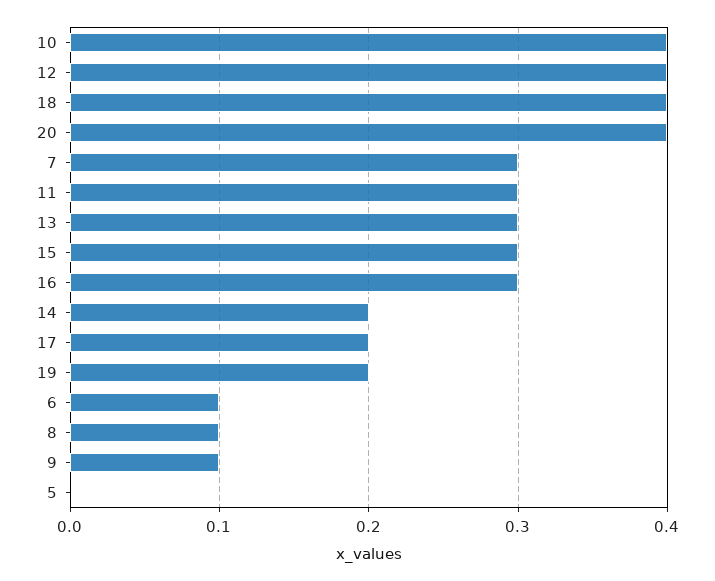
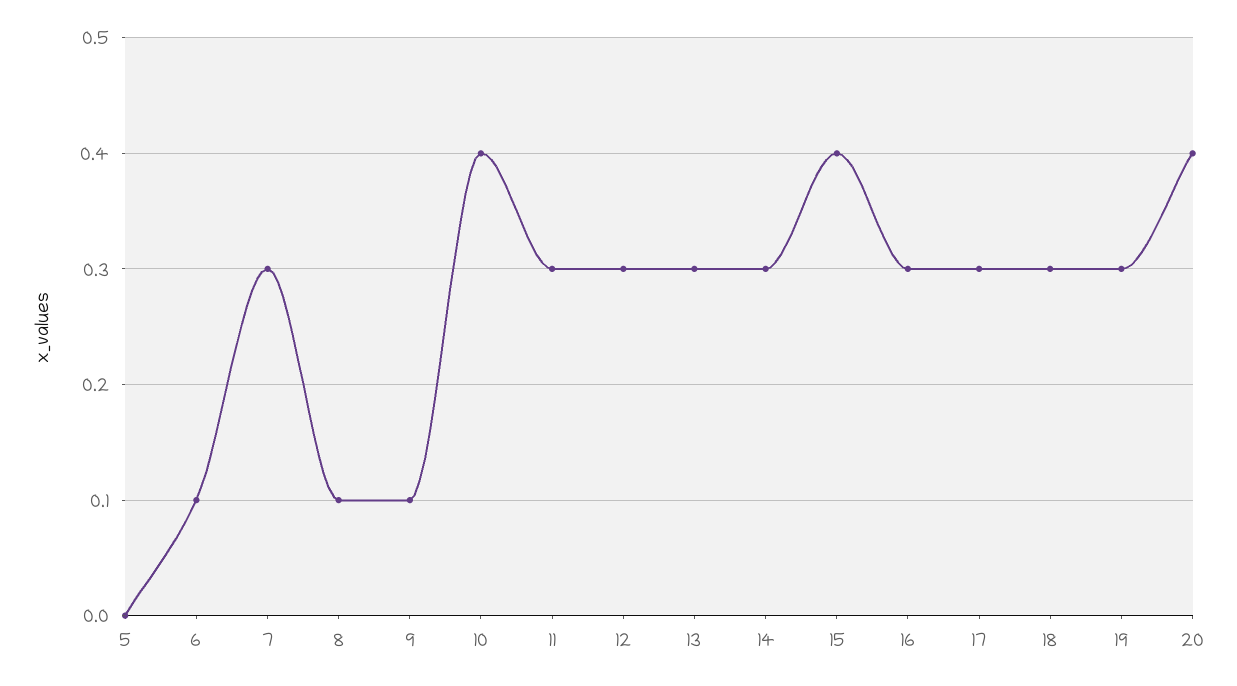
  {
    "10": 0.4,
-   "12": 0.4,
+   "12": 0.3,
-   "18": 0.4,
+   "18": 0.3,
    "20": 0.4,
    "7": 0.3,
    "11": 0.3,
    "13": 0.3,
-   "15": 0.3,
+   "15": 0.4,
    "16": 0.3,
-   "14": 0.2,
+   "14": 0.3,
-   "17": 0.2,
+   "17": 0.3,
-   "19": 0.2,
+   "19": 0.3,
    "6": 0.1,
    "8": 0.1,
    "9": 0.1,
    "5": 0
  }

